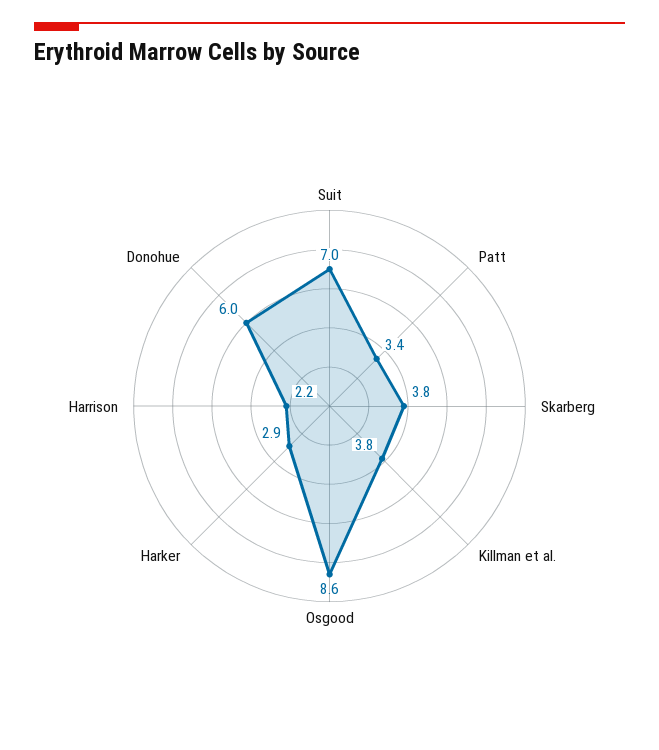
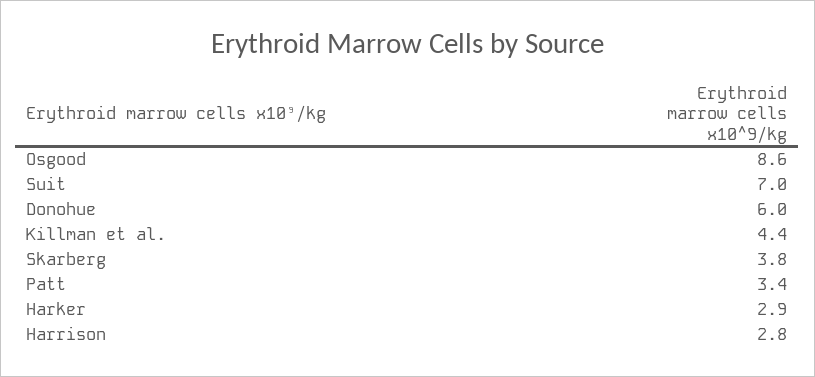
  {
    "Suit": 7,
    "Patt": 3.4,
    "Skarberg": 3.8,
-   "Killman et al.": 3.8,
+   "Killman et al.": 4.4,
    "Osgood": 8.6,
    "Harker": 2.9,
-   "Harrison": 2.2,
+   "Harrison": 2.8,
    "Donohue": 6
  }

